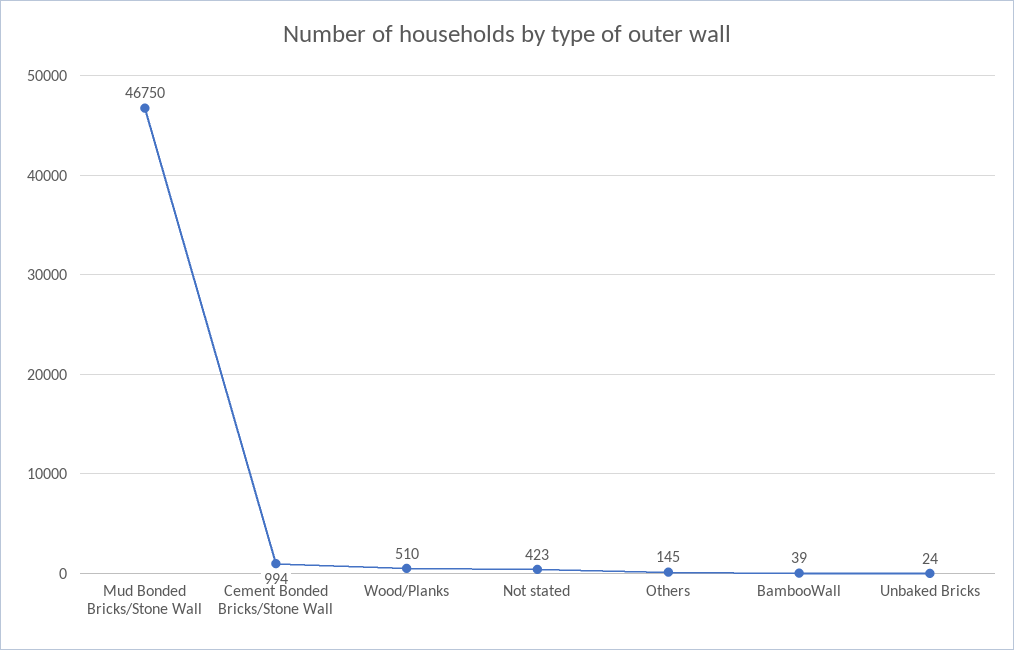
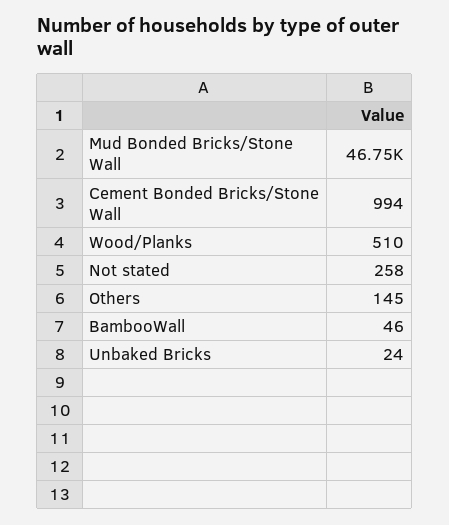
  {
    "Mud Bonded Bricks/Stone Wall": 46750,
    "Cement Bonded Bricks/Stone Wall": 994,
    "Wood/Planks": 510,
-   "Not stated": 423,
+   "Not stated": 258,
    "Others": 145,
-   "BambooWall": 39,
+   "BambooWall": 46,
    "Unbaked Bricks": 24
  }

